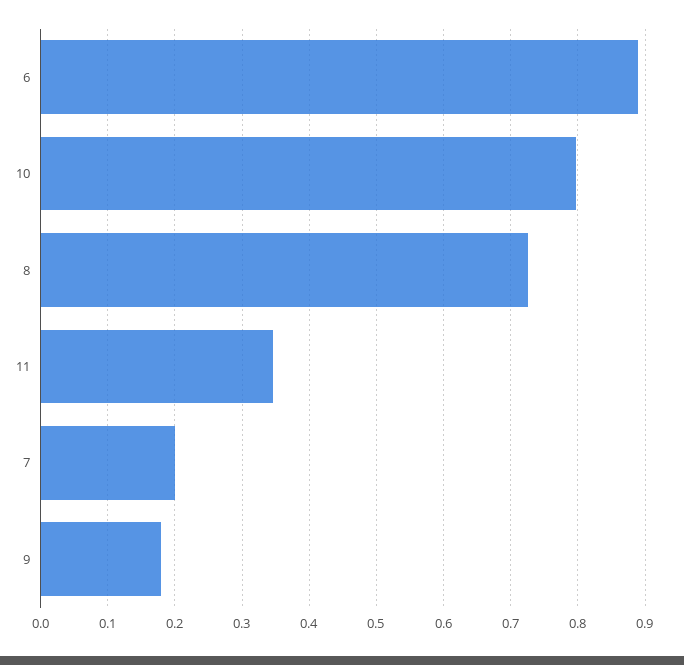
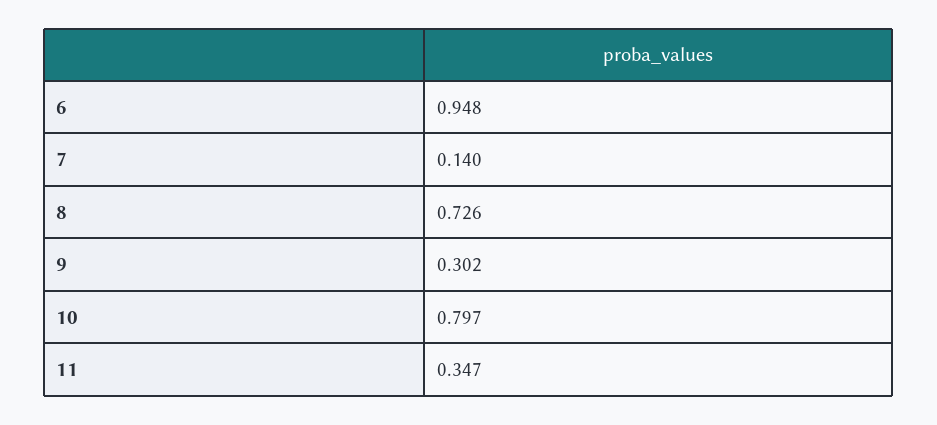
  {
-   "6": 0.89,
+   "6": 0.948,
    "10": 0.797,
    "8": 0.726,
    "11": 0.347,
-   "7": 0.2,
+   "7": 0.14,
-   "9": 0.18
+   "9": 0.302
  }

